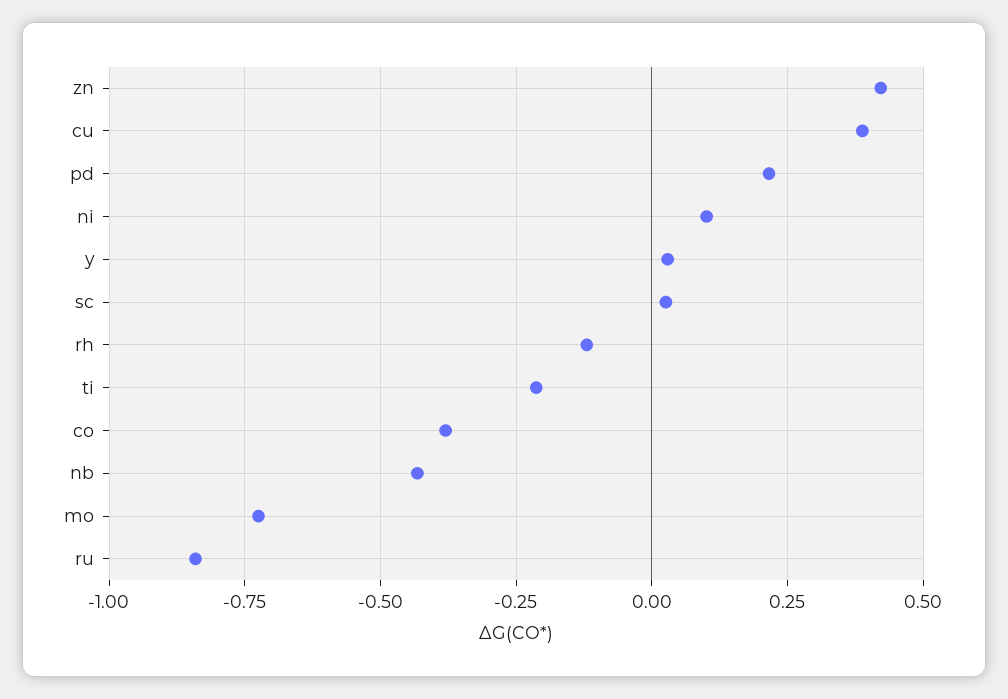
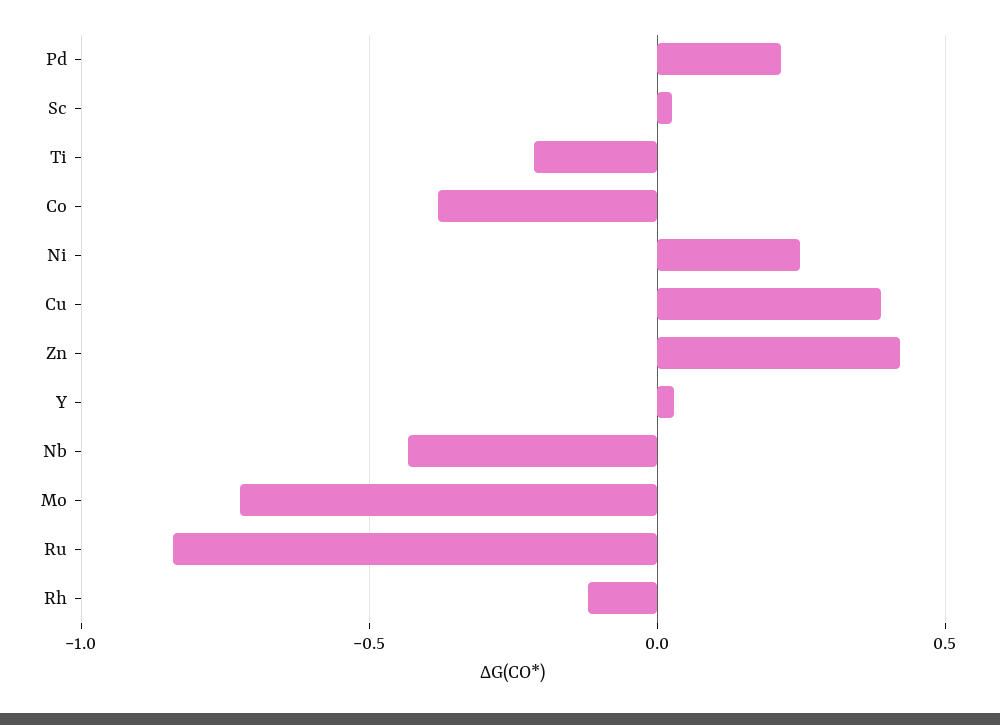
  {
    "zn": 0.425,
    "cu": 0.4,
    "pd": 0.225,
-   "ni": 0.1,
+   "ni": 0.25,
    "y": 0.025,
    "sc": 0.025,
    "rh": -0.125,
    "ti": -0.225,
    "co": -0.375,
    "nb": -0.425,
    "mo": -0.725,
    "ru": -0.85
  }

